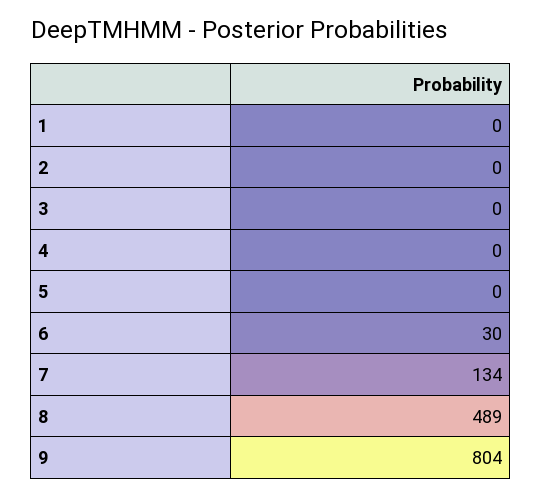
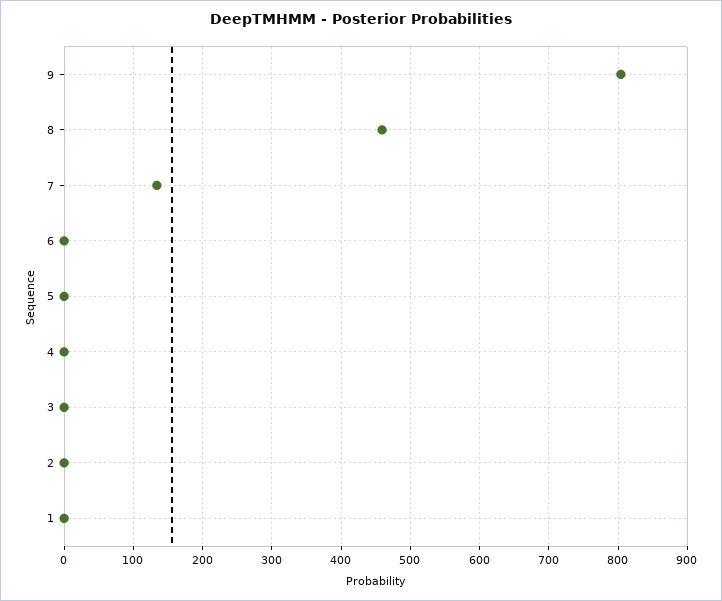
  {
    "1": 0,
    "2": 0,
    "3": 0,
    "4": 0,
    "5": 0,
-   "6": 30,
+   "6": 0,
    "7": 134,
-   "8": 489,
+   "8": 460,
    "9": 804
  }

